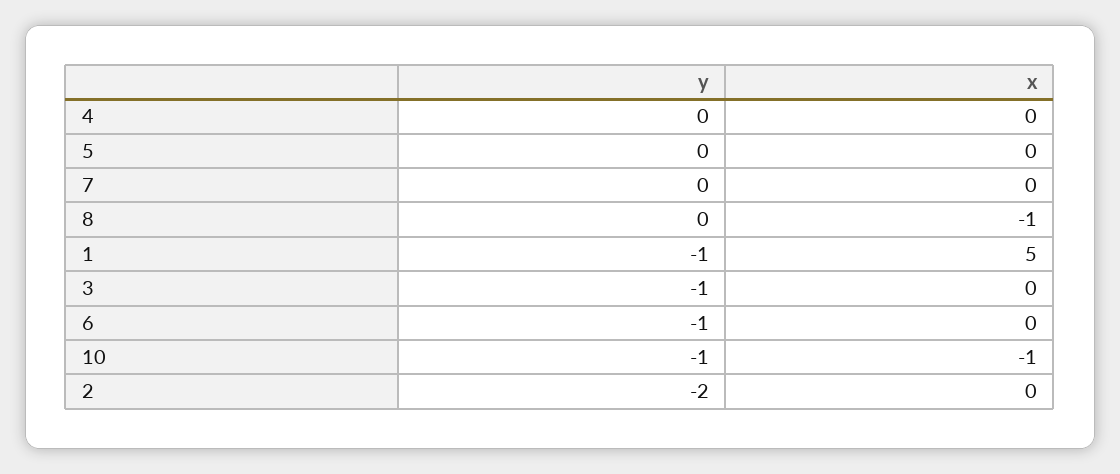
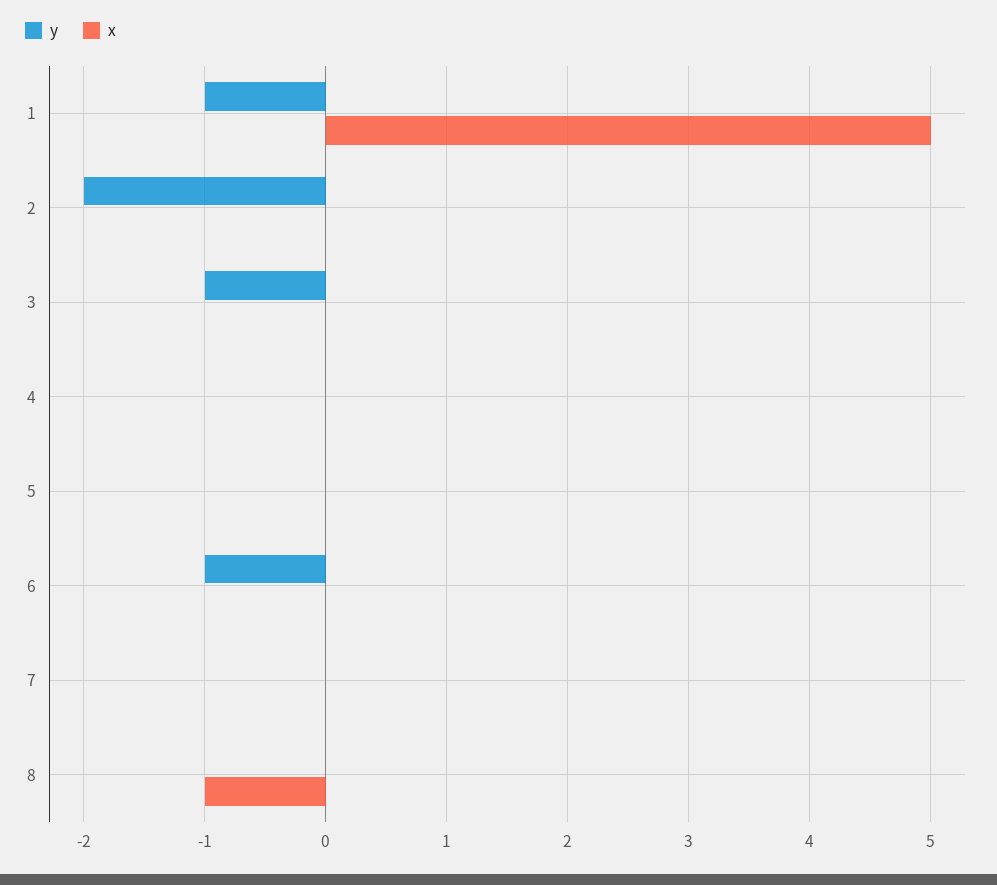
  {
    "y": {
      "4": 0,
      "5": 0,
      "7": 0,
      "8": 0,
      "1": -1,
      "3": -1,
      "6": -1,
-     "10": -1,
      "2": -2
    },
    "x": {
      "4": 0,
      "5": 0,
      "7": 0,
      "8": -1,
      "1": 5,
      "3": 0,
      "6": 0,
-     "10": -1,
      "2": 0
    }
  }

